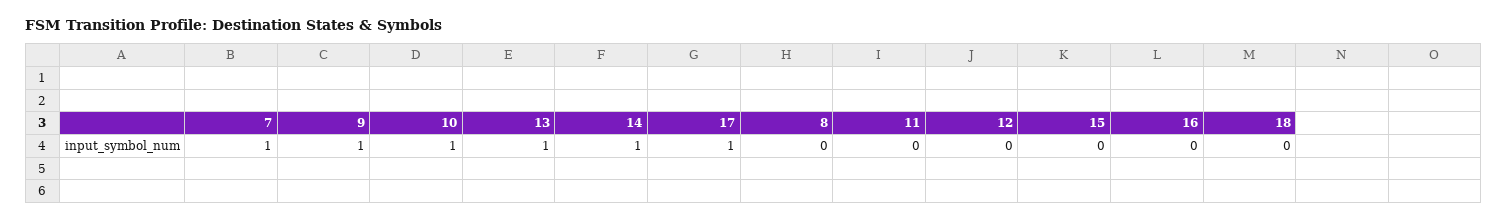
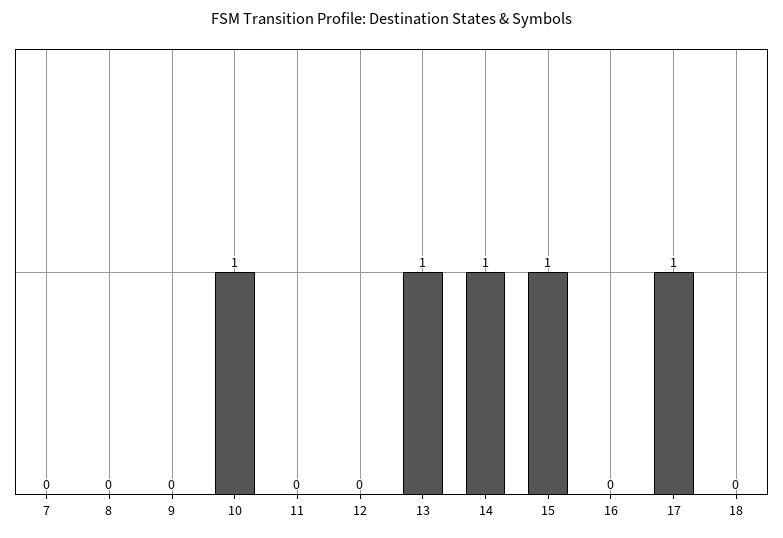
  {
-   "7": 1,
+   "7": 0,
-   "9": 1,
+   "9": 0,
    "10": 1,
    "13": 1,
    "14": 1,
    "17": 1,
    "8": 0,
    "11": 0,
    "12": 0,
-   "15": 0,
+   "15": 1,
    "16": 0,
    "18": 0
  }

